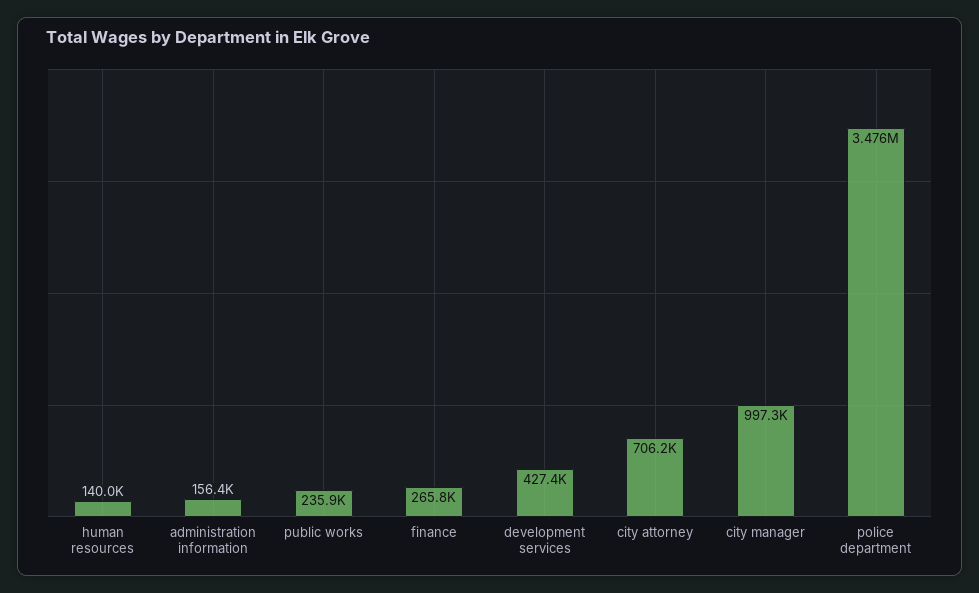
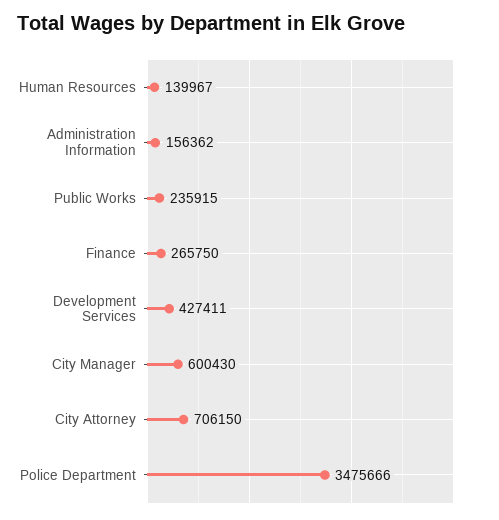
  {
    "human resources": 139967,
    "administration information": 156362,
    "public works": 235915,
    "finance": 265750,
    "development services": 427411,
    "city attorney": 706150,
-   "city manager": 997300,
+   "city manager": 600430,
    "police department": 3475666
  }

